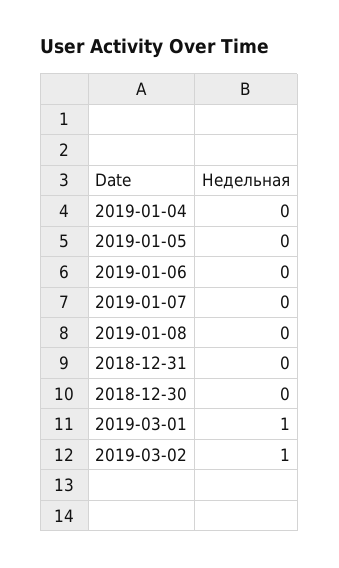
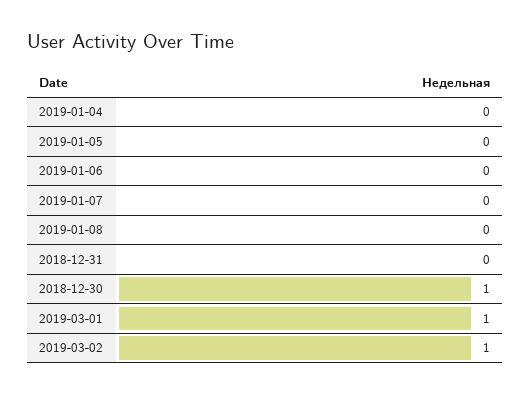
  {
    "2019-01-04": 0,
    "2019-01-05": 0,
    "2019-01-06": 0,
    "2019-01-07": 0,
    "2019-01-08": 0,
    "2018-12-31": 0,
-   "2018-12-30": 0,
+   "2018-12-30": 1,
    "2019-03-01": 1,
    "2019-03-02": 1
  }

